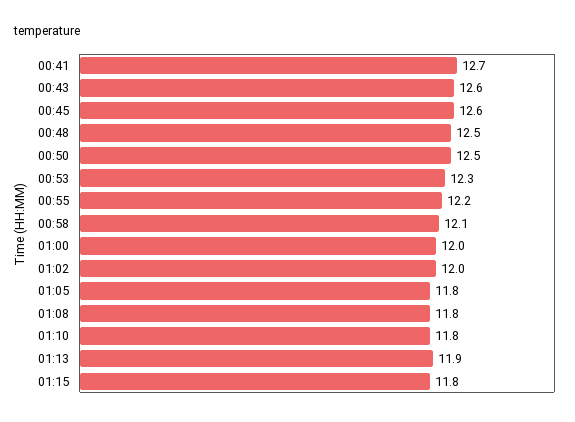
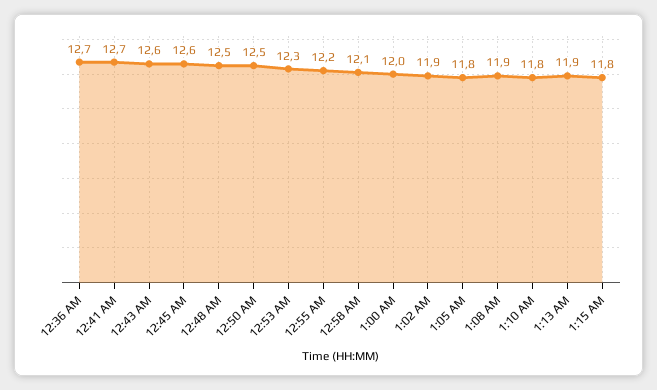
  {
    "00:41": 12.7,
    "00:43": 12.6,
    "00:45": 12.6,
    "00:48": 12.5,
    "00:50": 12.5,
    "00:53": 12.3,
    "00:55": 12.2,
    "00:58": 12.1,
    "01:00": 12,
-   "01:02": 12,
+   "01:02": 11.9,
    "01:05": 11.8,
-   "01:08": 11.8,
+   "01:08": 11.9,
    "01:10": 11.8,
    "01:13": 11.9,
-   "01:15": 11.8
+   "01:15": 11.8,
+   "12:36 AM": 12.7
  }

